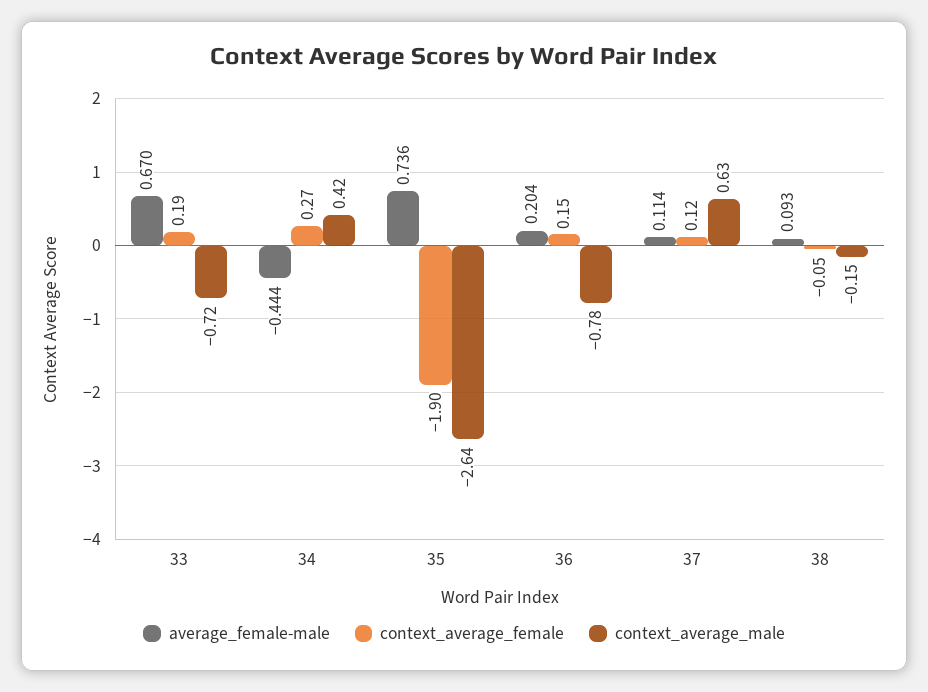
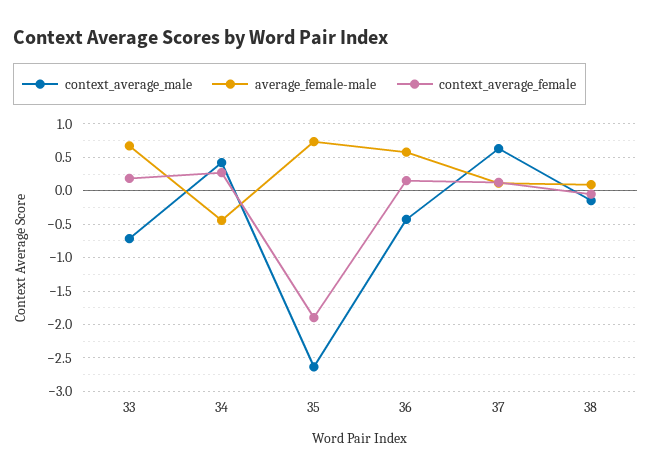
  {
    "average_female-male": {
      "33": 0.67,
      "34": -0.444,
      "35": 0.736,
-     "36": 0.204,
+     "36": 0.6,
      "37": 0.114,
      "38": 0.093
    },
    "context_average_female": {
      "33": 0.19,
      "34": 0.27,
      "35": -1.9,
      "36": 0.15,
      "37": 0.12,
      "38": -0.05
    },
    "context_average_male": {
      "33": -0.72,
      "34": 0.42,
      "35": -2.64,
-     "36": -0.78,
+     "36": -0.4,
      "37": 0.63,
      "38": -0.15
    }
  }

